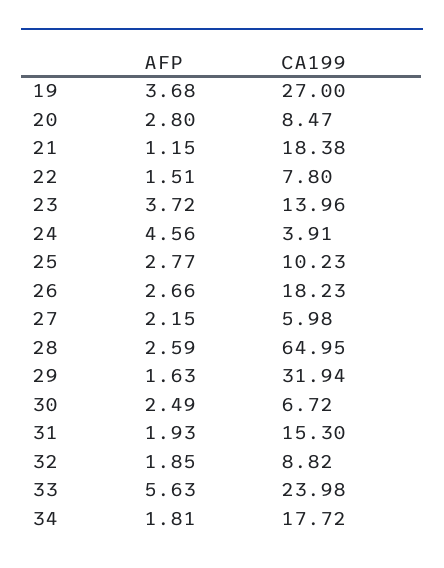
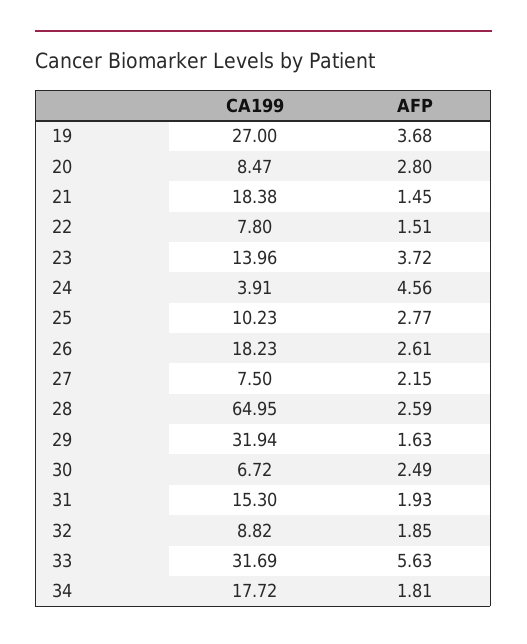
  {
    "AFP": {
      "19": 3.68,
      "20": 2.8,
-     "21": 1.15,
+     "21": 1.45,
      "22": 1.51,
      "23": 3.72,
      "24": 4.56,
      "25": 2.77,
-     "26": 2.66,
+     "26": 2.61,
      "27": 2.15,
      "28": 2.59,
      "29": 1.63,
      "30": 2.49,
      "31": 1.93,
      "32": 1.85,
      "33": 5.63,
      "34": 1.81
    },
    "CA199": {
      "19": 27,
      "20": 8.47,
      "21": 18.38,
      "22": 7.8,
      "23": 13.96,
      "24": 3.91,
      "25": 10.23,
      "26": 18.23,
-     "27": 5.98,
+     "27": 7.5,
      "28": 64.95,
      "29": 31.94,
      "30": 6.72,
      "31": 15.3,
      "32": 8.82,
-     "33": 23.98,
+     "33": 31.69,
      "34": 17.72
    }
  }

